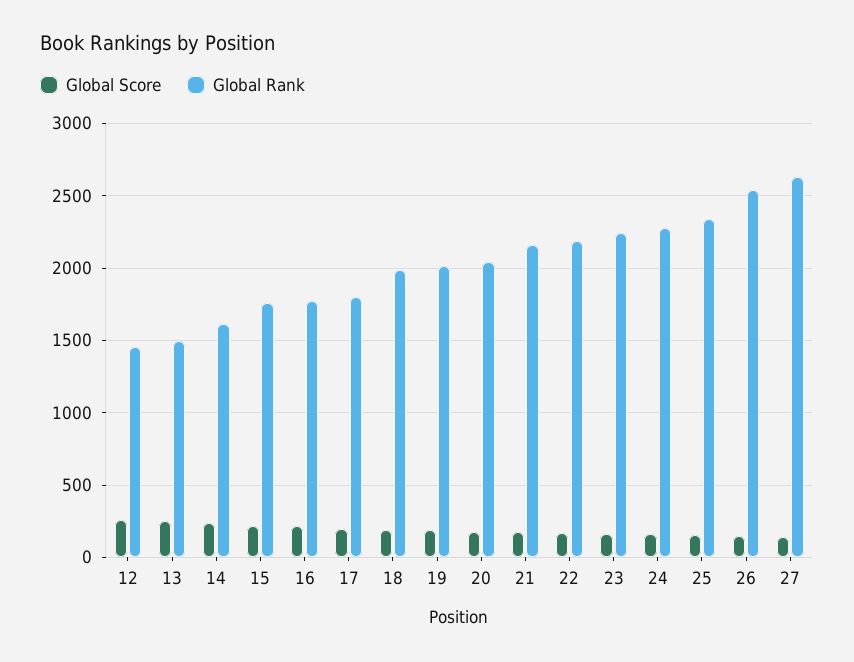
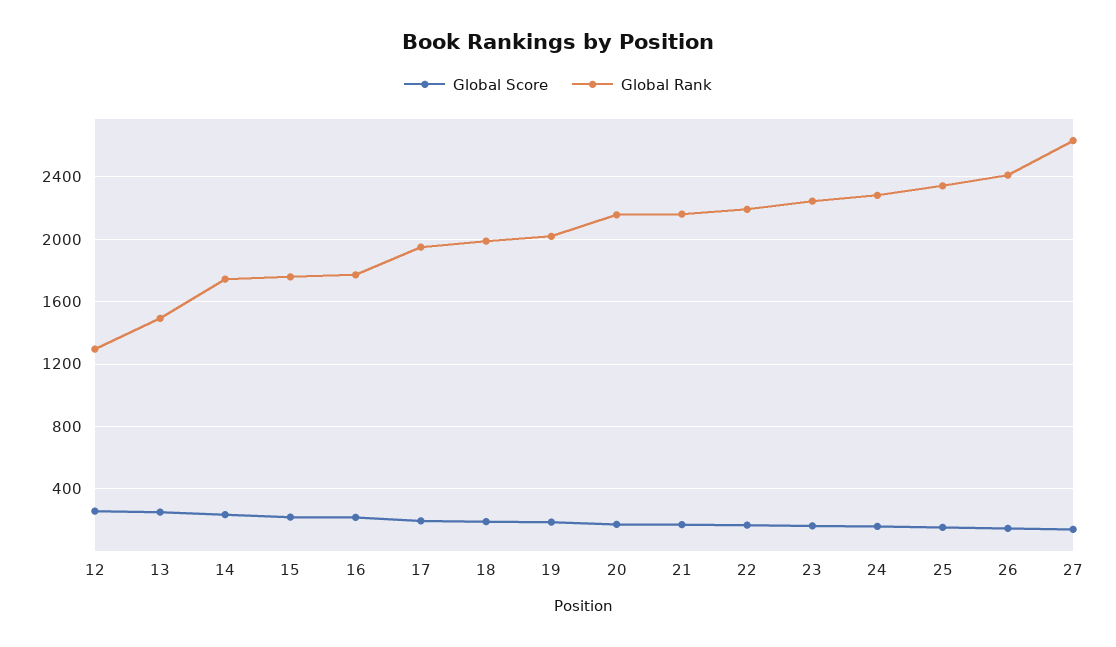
  {
    "Global Score": {
      "12": 250,
      "13": 250,
      "14": 250,
      "15": 200,
      "16": 200,
      "17": 200,
      "18": 200,
      "19": 200,
      "20": 150,
      "21": 150,
      "22": 150,
      "23": 150,
      "24": 150,
      "25": 150,
      "26": 150,
      "27": 150
    },
    "Global Rank": {
-     "12": 1450,
+     "12": 1300,
      "13": 1500,
-     "14": 1600,
+     "14": 1750,
      "15": 1750,
      "16": 1750,
-     "17": 1800,
+     "17": 1950,
      "18": 2000,
      "19": 2000,
-     "20": 2050,
+     "20": 2150,
      "21": 2150,
      "22": 2200,
      "23": 2250,
      "24": 2300,
      "25": 2350,
-     "26": 2550,
+     "26": 2400,
      "27": 2650
    }
  }

